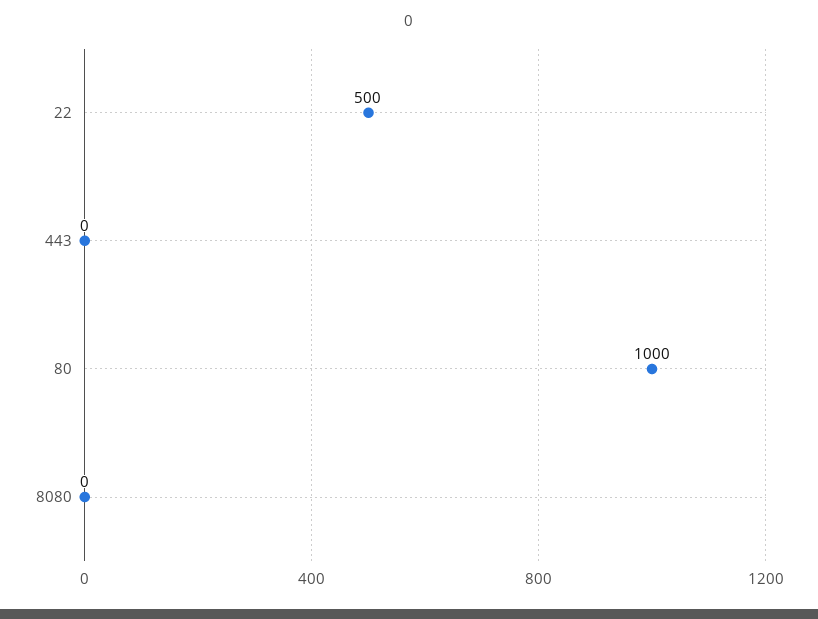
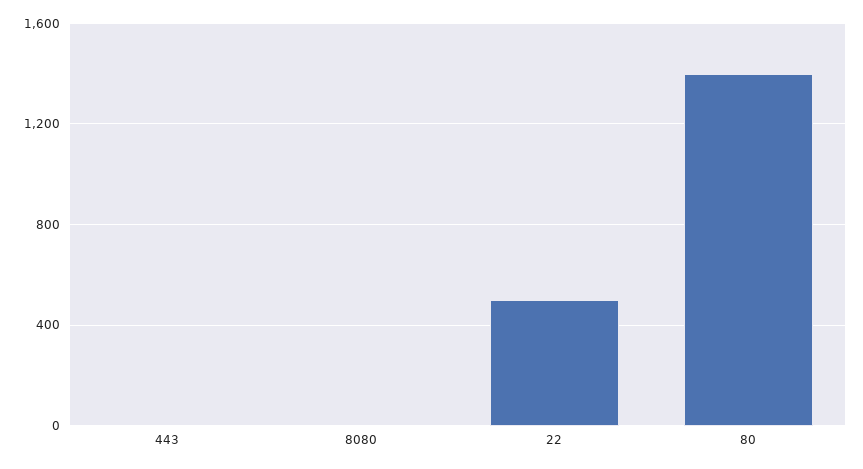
  {
    "22": 500,
    "443": 0,
-   "80": 1000,
+   "80": 1400,
    "8080": 0
  }

